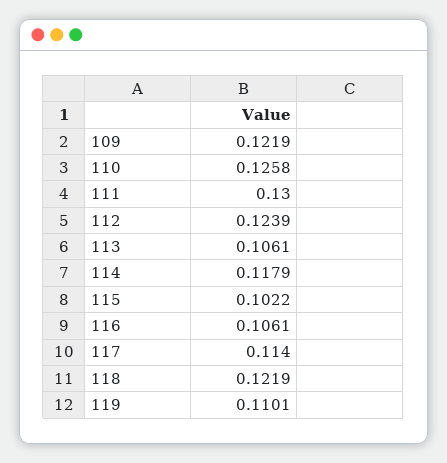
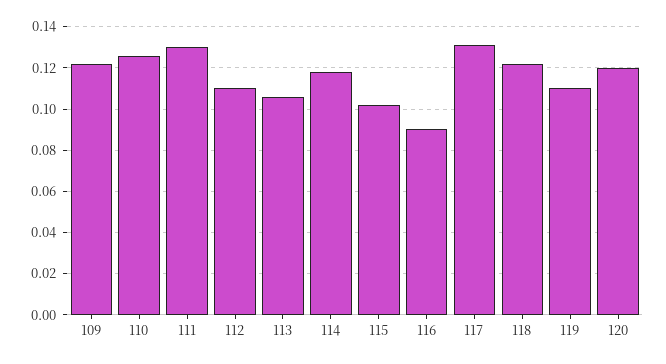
  {
    "109": 0.1219,
    "110": 0.1258,
    "111": 0.13,
-   "112": 0.1239,
+   "112": 0.11,
    "113": 0.1061,
    "114": 0.1179,
    "115": 0.1022,
-   "116": 0.1061,
+   "116": 0.09,
-   "117": 0.114,
+   "117": 0.13,
    "118": 0.1219,
-   "119": 0.1101
+   "119": 0.1101,
+   "120": 0.12
  }

